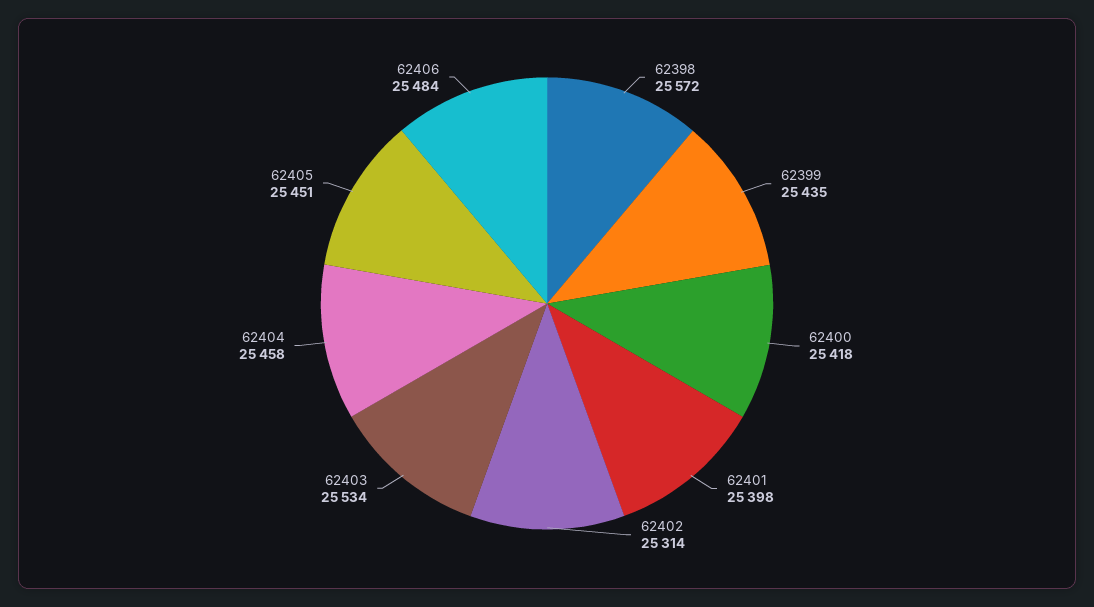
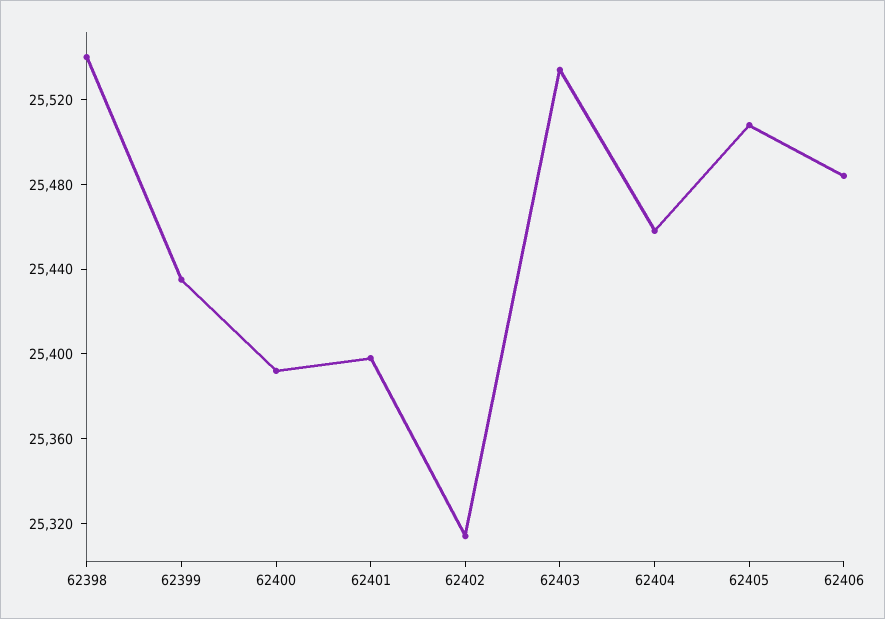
  {
-   "62398": 25572,
+   "62398": 25540,
    "62399": 25435,
-   "62400": 25418,
+   "62400": 25390,
    "62401": 25398,
    "62402": 25314,
    "62403": 25534,
    "62404": 25458,
-   "62405": 25451,
+   "62405": 25510,
    "62406": 25484
  }

